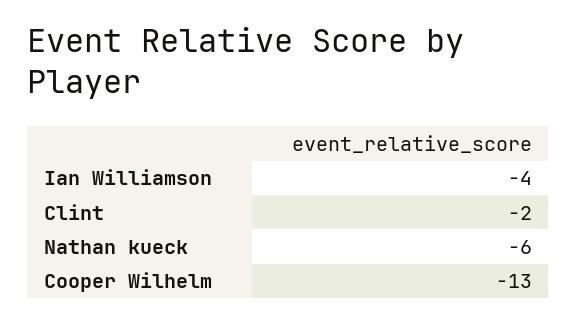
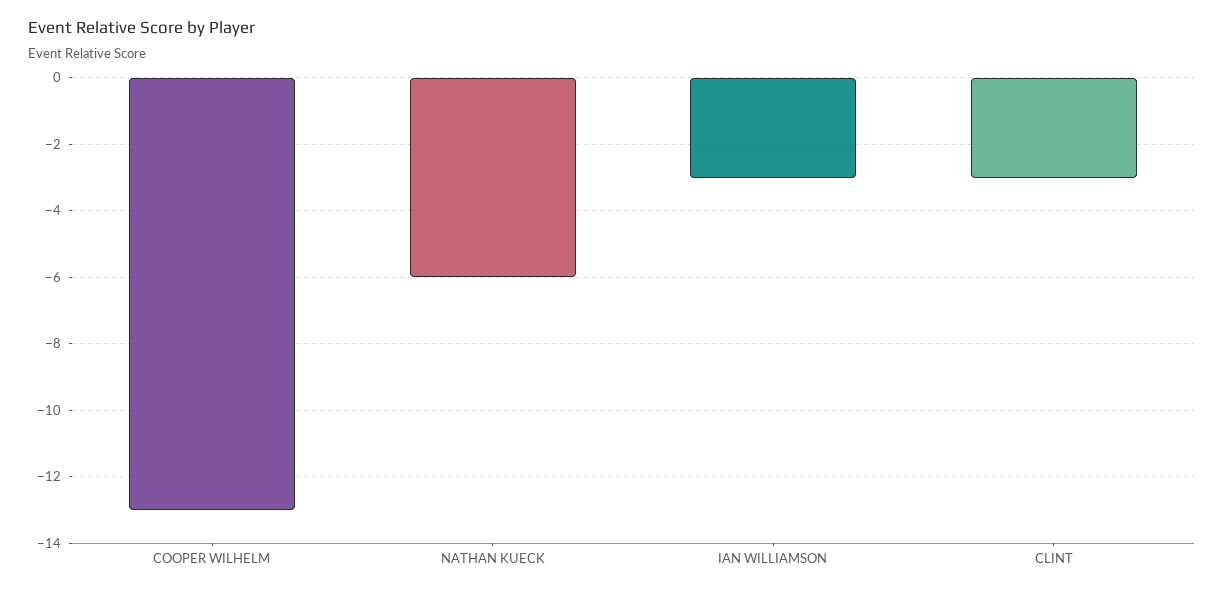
  {
-   "Ian Williamson": -4,
+   "Ian Williamson": -3,
-   "Clint": -2,
+   "Clint": -3,
    "Nathan kueck": -6,
    "Cooper Wilhelm": -13
  }

